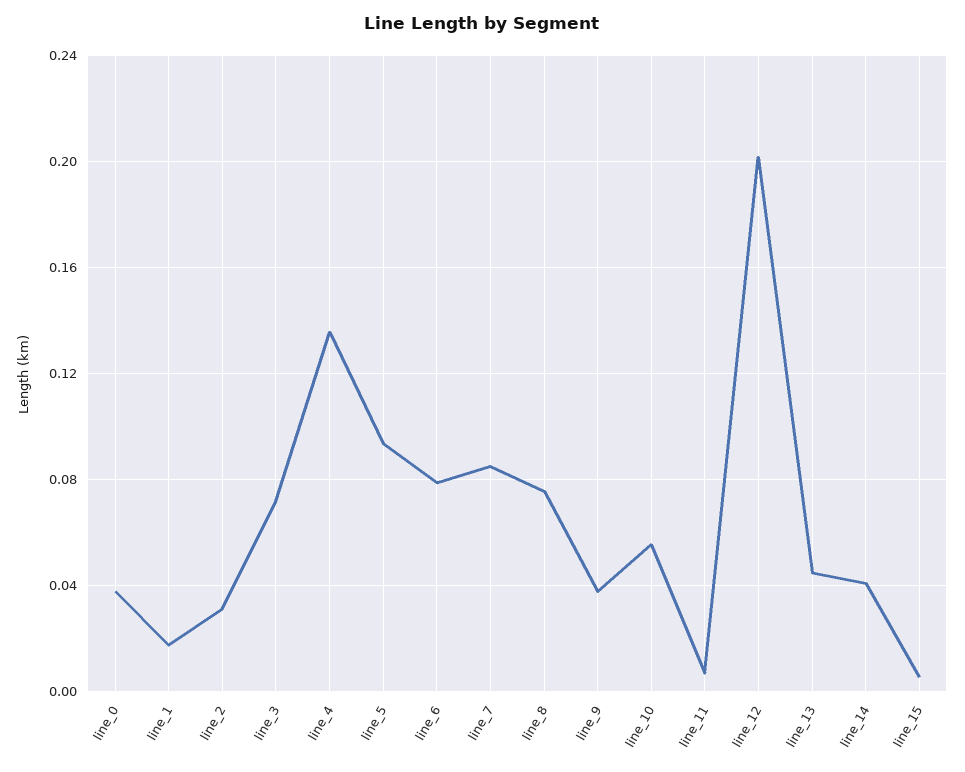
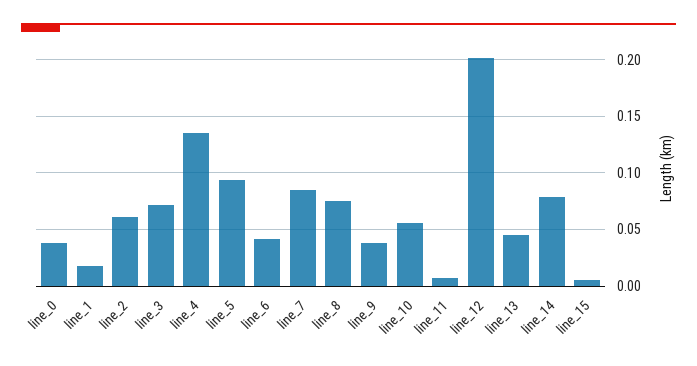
  {
    "line_0": 0.04,
    "line_1": 0.02,
-   "line_2": 0.03,
+   "line_2": 0.06,
    "line_3": 0.07,
    "line_4": 0.135,
    "line_5": 0.095,
-   "line_6": 0.08,
+   "line_6": 0.04,
    "line_7": 0.085,
    "line_8": 0.075,
    "line_9": 0.04,
    "line_10": 0.055,
    "line_11": 0.005,
    "line_12": 0.2,
    "line_13": 0.045,
-   "line_14": 0.04,
+   "line_14": 0.08,
    "line_15": 0.005
  }

